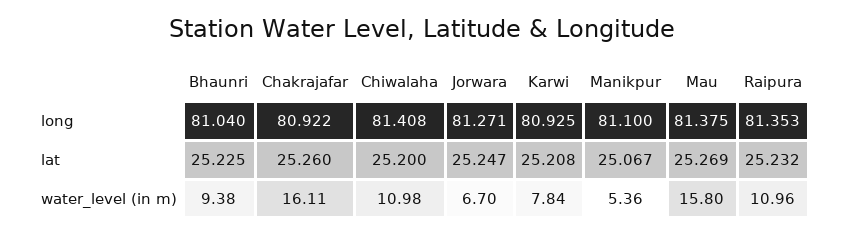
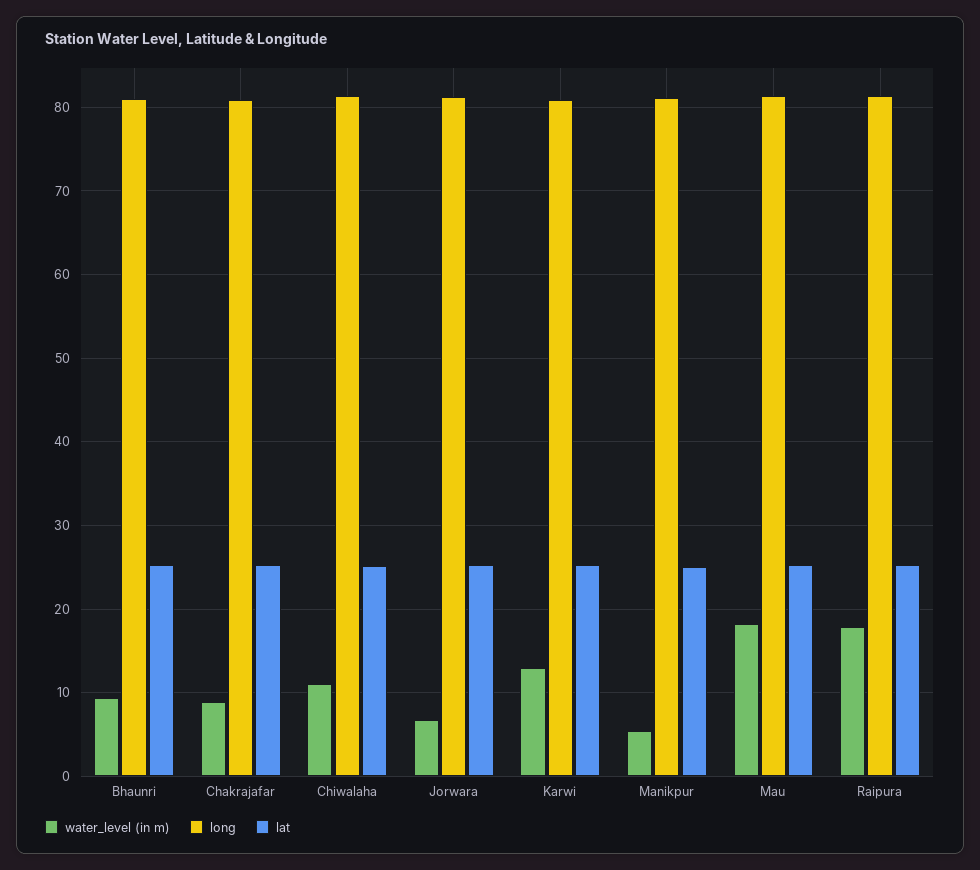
  {
    "long": {
      "Bhaunri": 81.04,
      "Chakrajafar": 80.922,
      "Chiwalaha": 81.408,
      "Jorwara": 81.271,
      "Karwi": 80.925,
      "Manikpur": 81.1,
      "Mau": 81.375,
      "Raipura": 81.353
    },
    "lat": {
      "Bhaunri": 25.225,
      "Chakrajafar": 25.26,
      "Chiwalaha": 25.2,
      "Jorwara": 25.247,
      "Karwi": 25.208,
      "Manikpur": 25.067,
      "Mau": 25.269,
      "Raipura": 25.232
    },
    "water_level (in m)": {
      "Bhaunri": 9.38,
-     "Chakrajafar": 16.11,
+     "Chakrajafar": 9,
      "Chiwalaha": 10.98,
      "Jorwara": 6.7,
-     "Karwi": 7.84,
+     "Karwi": 13,
      "Manikpur": 5.36,
-     "Mau": 15.8,
+     "Mau": 18,
-     "Raipura": 10.96
+     "Raipura": 18
    }
  }

